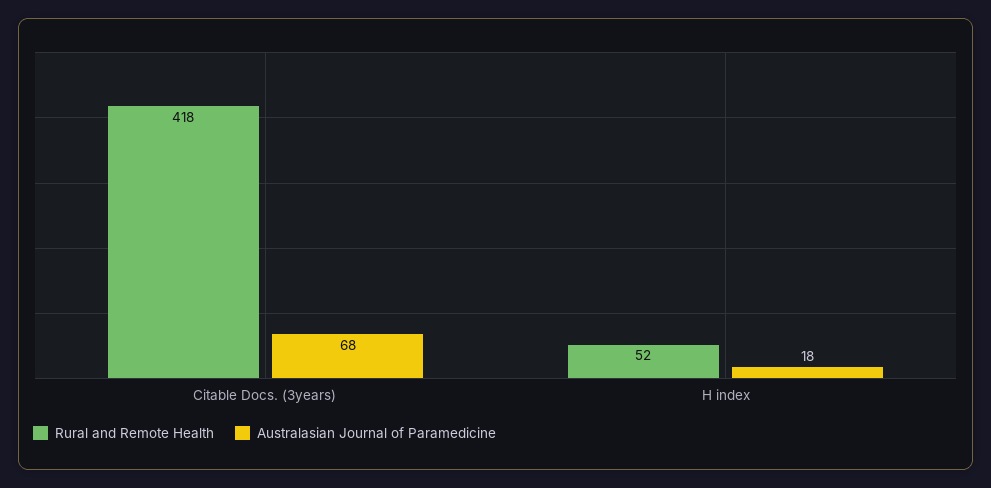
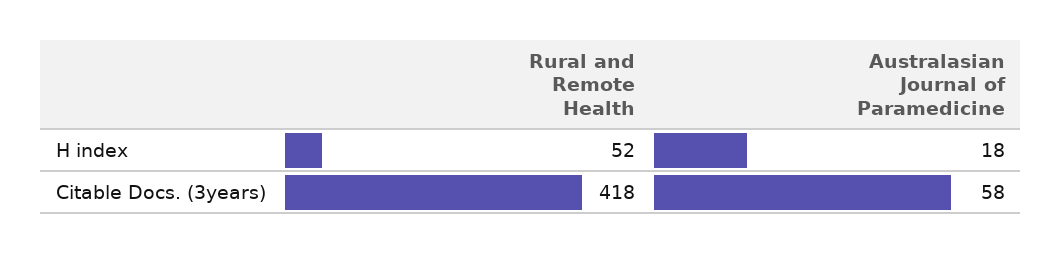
  {
    "Rural and Remote Health": {
      "Citable Docs. (3years)": 418,
      "H index": 52
    },
    "Australasian Journal of Paramedicine": {
-     "Citable Docs. (3years)": 68,
+     "Citable Docs. (3years)": 58,
      "H index": 18
    }
  }

